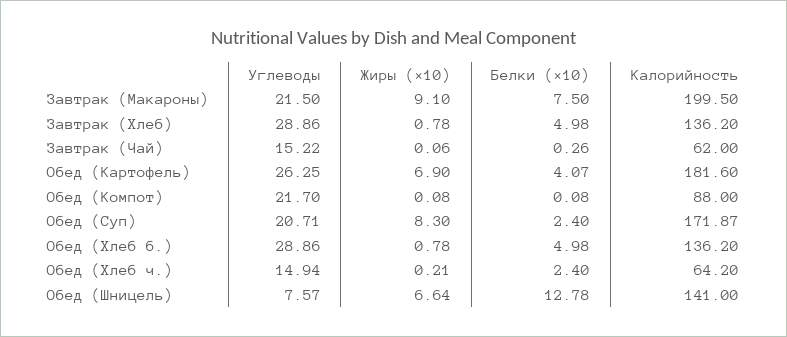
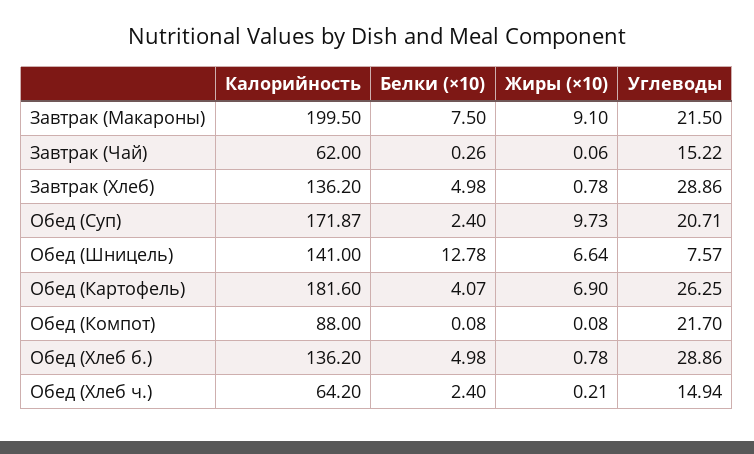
  {
    "Углеводы": {
      "Завтрак (Макароны)": 21.5,
      "Завтрак (Хлеб)": 28.86,
      "Завтрак (Чай)": 15.22,
      "Обед (Картофель)": 26.25,
      "Обед (Компот)": 21.7,
      "Обед (Суп)": 20.71,
      "Обед (Хлеб б.)": 28.86,
      "Обед (Хлеб ч.)": 14.94,
      "Обед (Шницель)": 7.57
    },
    "Жиры (×10)": {
      "Завтрак (Макароны)": 9.1,
      "Завтрак (Хлеб)": 0.78,
      "Завтрак (Чай)": 0.06,
      "Обед (Картофель)": 6.9,
      "Обед (Компот)": 0.08,
-     "Обед (Суп)": 8.3,
+     "Обед (Суп)": 9.73,
      "Обед (Хлеб б.)": 0.78,
      "Обед (Хлеб ч.)": 0.21,
      "Обед (Шницель)": 6.64
    },
    "Белки (×10)": {
      "Завтрак (Макароны)": 7.5,
      "Завтрак (Хлеб)": 4.98,
      "Завтрак (Чай)": 0.26,
      "Обед (Картофель)": 4.07,
      "Обед (Компот)": 0.08,
      "Обед (Суп)": 2.4,
      "Обед (Хлеб б.)": 4.98,
      "Обед (Хлеб ч.)": 2.4,
      "Обед (Шницель)": 12.78
    },
    "Калорийность": {
      "Завтрак (Макароны)": 199.5,
      "Завтрак (Хлеб)": 136.2,
      "Завтрак (Чай)": 62,
      "Обед (Картофель)": 181.6,
      "Обед (Компот)": 88,
      "Обед (Суп)": 171.87,
      "Обед (Хлеб б.)": 136.2,
      "Обед (Хлеб ч.)": 64.2,
      "Обед (Шницель)": 141
    }
  }

